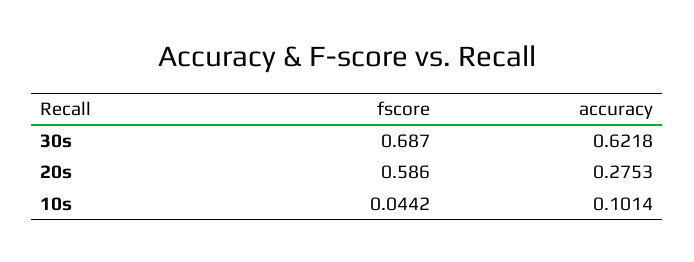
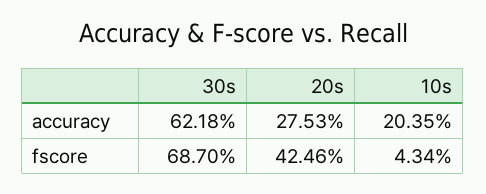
  {
    "fscore": {
      "30s": 0.687,
-     "20s": 0.586,
+     "20s": 0.4246,
-     "10s": 0.0442
+     "10s": 0.0434
    },
    "accuracy": {
      "30s": 0.6218,
      "20s": 0.2753,
-     "10s": 0.1014
+     "10s": 0.2035
    }
  }

